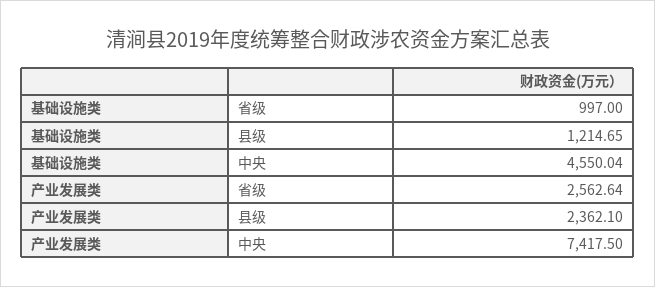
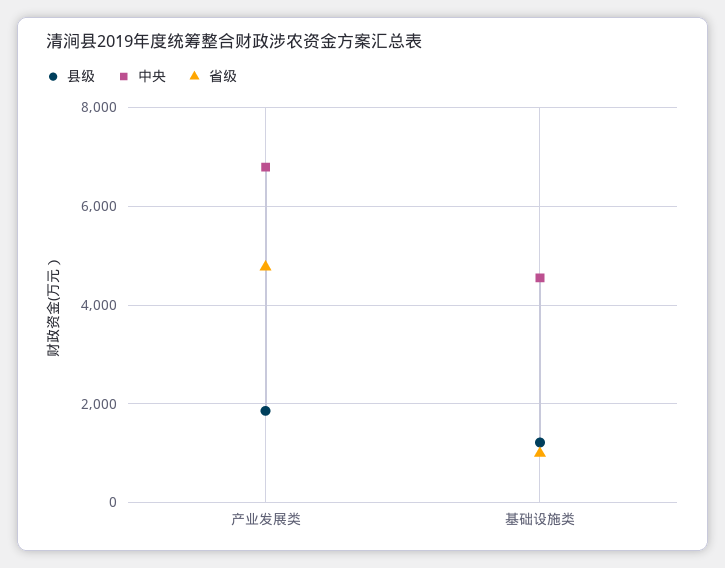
  {
    "省级": {
      "基础设施类": 997,
-     "产业发展类": 2562.64
+     "产业发展类": 4800
    },
    "县级": {
      "基础设施类": 1214.65,
-     "产业发展类": 2362.1
+     "产业发展类": 1800
    },
    "中央": {
      "基础设施类": 4550.04,
-     "产业发展类": 7417.5
+     "产业发展类": 6800
    }
  }

